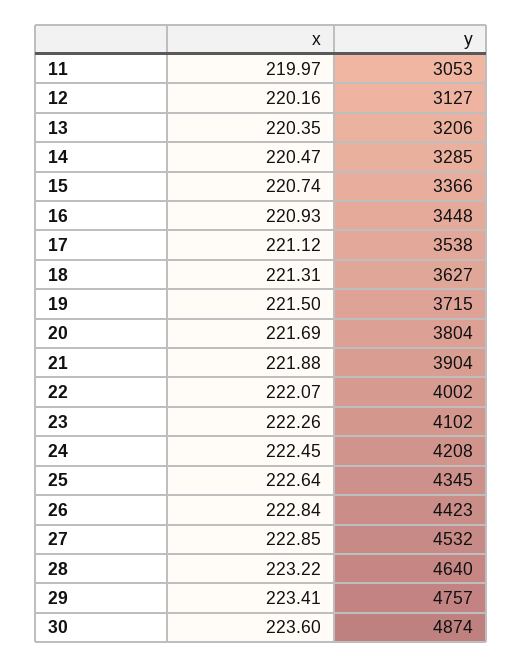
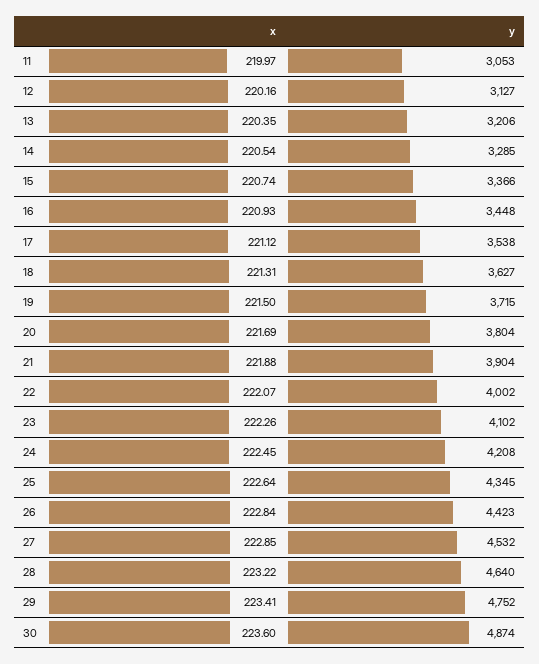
  {
    "x": {
      "11": 219.97,
      "12": 220.16,
      "13": 220.35,
-     "14": 220.47,
+     "14": 220.54,
      "15": 220.74,
      "16": 220.93,
      "17": 221.12,
      "18": 221.31,
      "19": 221.5,
      "20": 221.69,
      "21": 221.88,
      "22": 222.07,
      "23": 222.26,
      "24": 222.45,
      "25": 222.64,
      "26": 222.84,
      "27": 222.85,
      "28": 223.22,
      "29": 223.41,
      "30": 223.6
    },
    "y": {
      "11": 3053,
      "12": 3127,
      "13": 3206,
      "14": 3285,
      "15": 3366,
      "16": 3448,
      "17": 3538,
      "18": 3627,
      "19": 3715,
      "20": 3804,
      "21": 3904,
      "22": 4002,
      "23": 4102,
      "24": 4208,
      "25": 4345,
      "26": 4423,
      "27": 4532,
      "28": 4640,
-     "29": 4757,
+     "29": 4752,
      "30": 4874
    }
  }

